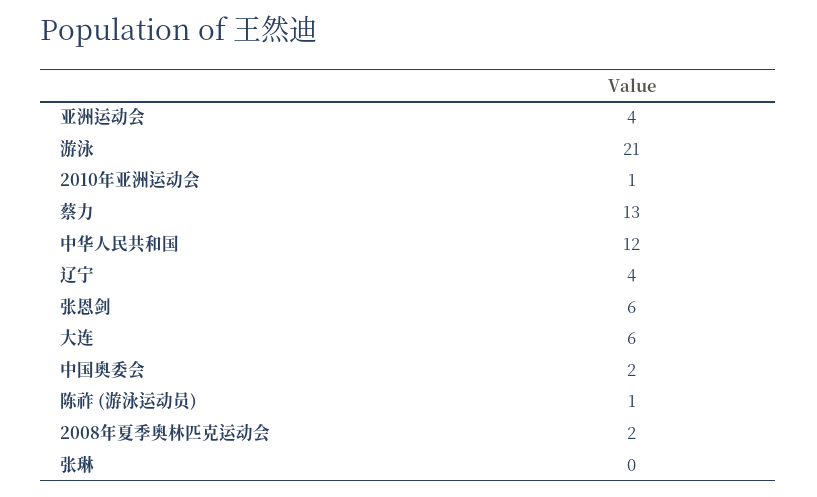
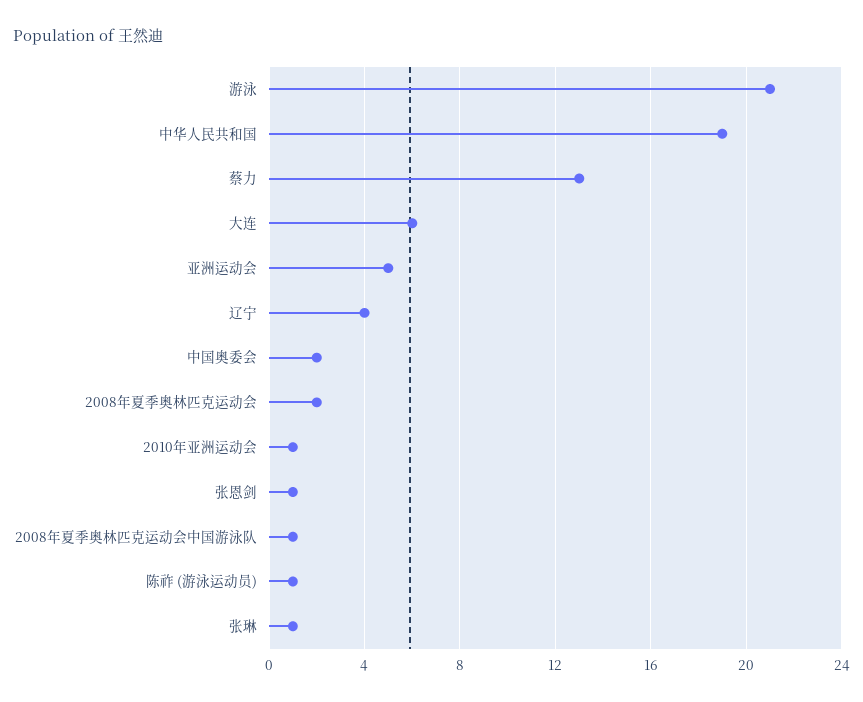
  {
-   "亚洲运动会": 4,
+   "亚洲运动会": 5,
    "游泳": 21,
    "2010年亚洲运动会": 1,
    "蔡力": 13,
-   "中华人民共和国": 12,
+   "中华人民共和国": 19,
    "辽宁": 4,
-   "张恩剑": 6,
+   "张恩剑": 1,
    "大连": 6,
    "中国奥委会": 2,
    "陈祚 (游泳运动员)": 1,
    "2008年夏季奥林匹克运动会": 2,
-   "张琳": 0
+   "张琳": 1,
+   "2008年夏季奥林匹克运动会中国游泳队": 1
  }

